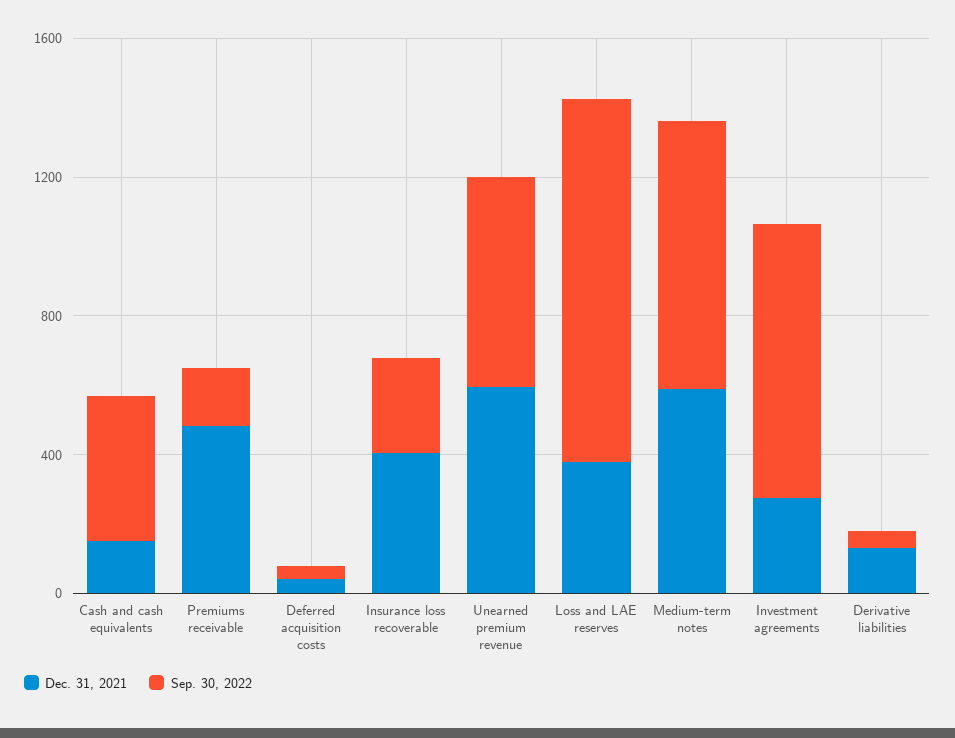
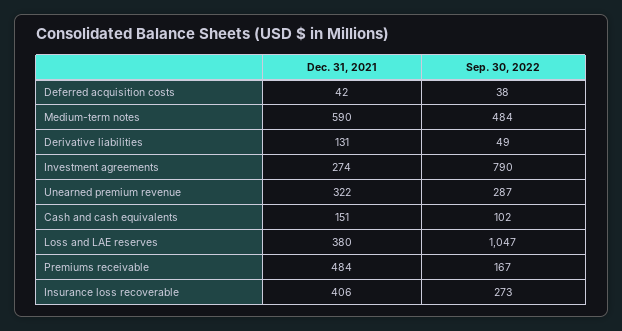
  {
    "Dec. 31, 2021": {
      "Cash and cash equivalents": 151,
      "Premiums receivable": 484,
      "Deferred acquisition costs": 42,
      "Insurance loss recoverable": 406,
-     "Unearned premium revenue": 600,
+     "Unearned premium revenue": 322,
      "Loss and LAE reserves": 380,
      "Medium-term notes": 590,
      "Investment agreements": 274,
      "Derivative liabilities": 131
    },
    "Sep. 30, 2022": {
-     "Cash and cash equivalents": 400,
+     "Cash and cash equivalents": 102,
      "Premiums receivable": 167,
      "Deferred acquisition costs": 38,
      "Insurance loss recoverable": 273,
-     "Unearned premium revenue": 600,
+     "Unearned premium revenue": 287,
      "Loss and LAE reserves": 1047,
-     "Medium-term notes": 800,
+     "Medium-term notes": 484,
      "Investment agreements": 790,
      "Derivative liabilities": 49
    }
  }

